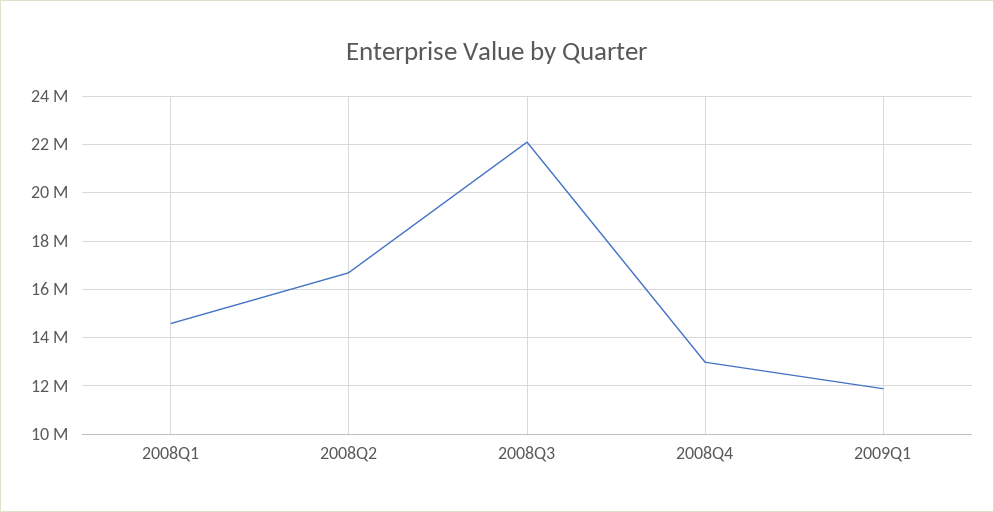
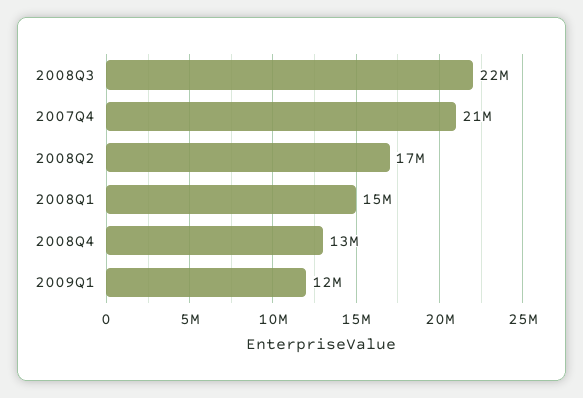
  {
    "2008Q1": 15000000,
    "2008Q2": 17000000,
    "2008Q3": 22000000,
    "2008Q4": 13000000,
-   "2009Q1": 12000000
+   "2009Q1": 12000000,
+   "2007Q4": 21000000
  }

